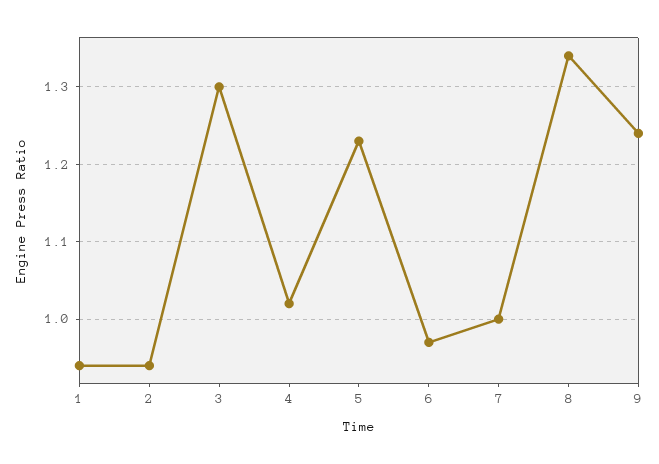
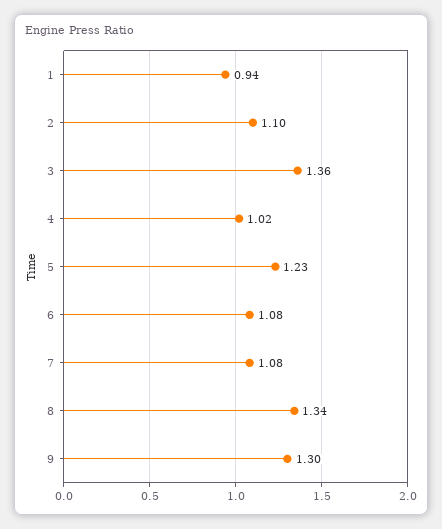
  {
    "1": 0.94,
-   "2": 0.94,
+   "2": 1.1,
-   "3": 1.3,
+   "3": 1.36,
    "4": 1.02,
    "5": 1.23,
-   "6": 0.97,
+   "6": 1.08,
-   "7": 1,
+   "7": 1.08,
    "8": 1.34,
-   "9": 1.24
+   "9": 1.3
  }

